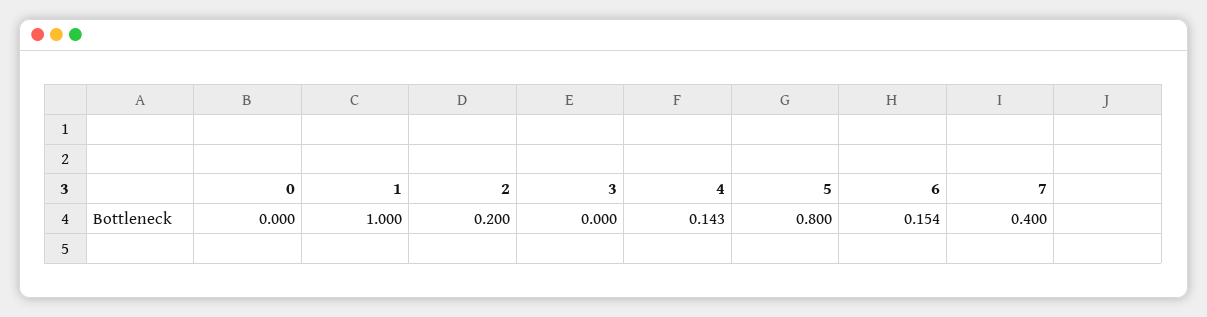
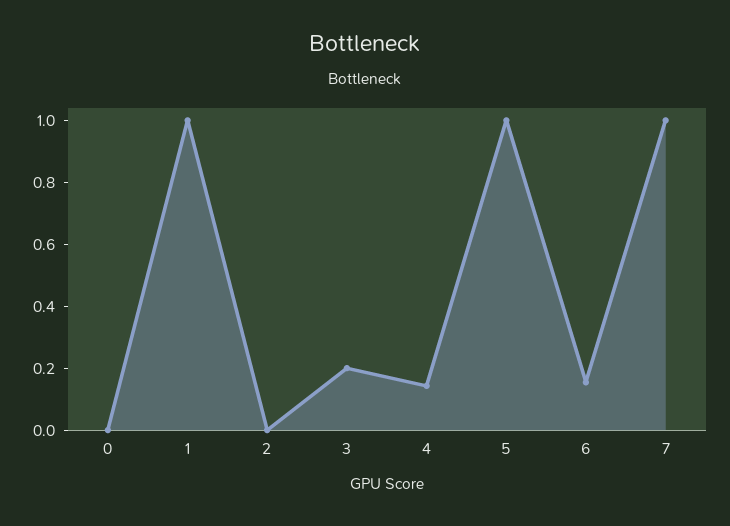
  {
    "0": 0,
    "1": 1,
-   "2": 0.2,
+   "2": 0,
-   "3": 0,
+   "3": 0.2,
    "4": 0.143,
-   "5": 0.8,
+   "5": 1,
    "6": 0.154,
-   "7": 0.4
+   "7": 1
  }

